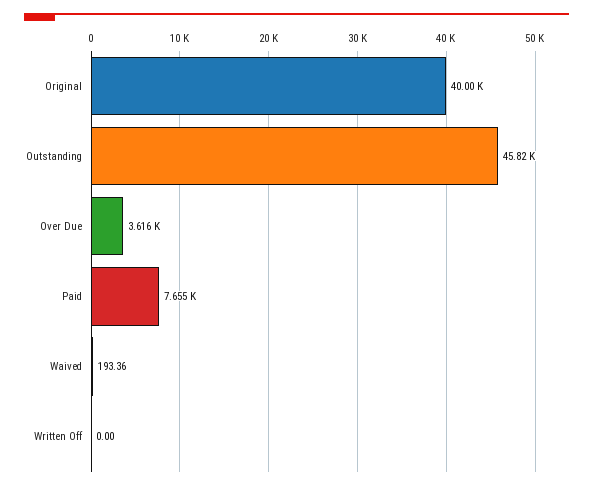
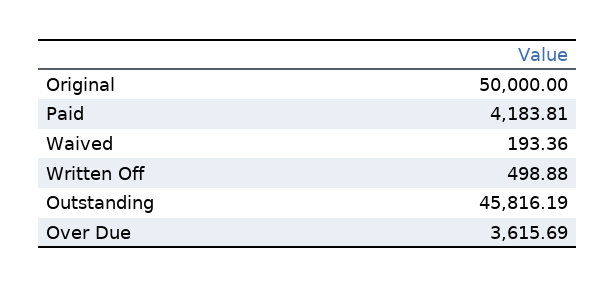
  {
-   "Original": 40000,
+   "Original": 50000,
    "Outstanding": 45816.19,
    "Over Due": 3615.69,
-   "Paid": 7655,
+   "Paid": 4183.81,
    "Waived": 193.36,
-   "Written Off": 0
+   "Written Off": 498.88
  }

